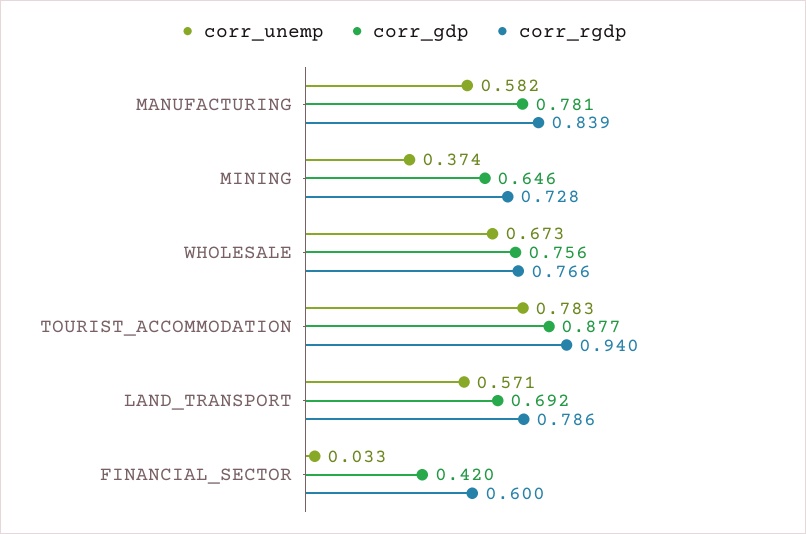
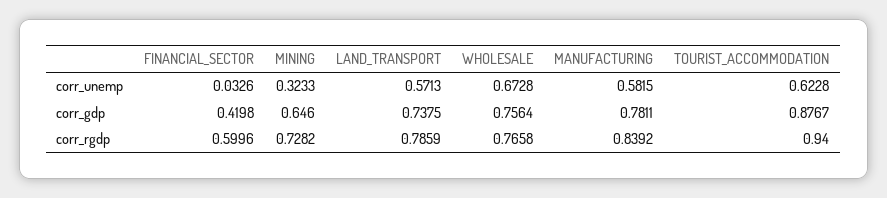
  {
    "corr_unemp": {
      "MANUFACTURING": 0.5815,
-     "MINING": 0.374,
+     "MINING": 0.3233,
      "WHOLESALE": 0.6728,
-     "TOURIST_ACCOMMODATION": 0.783,
+     "TOURIST_ACCOMMODATION": 0.6228,
      "LAND_TRANSPORT": 0.5713,
      "FINANCIAL_SECTOR": 0.0326
    },
    "corr_gdp": {
      "MANUFACTURING": 0.7811,
      "MINING": 0.646,
      "WHOLESALE": 0.7564,
      "TOURIST_ACCOMMODATION": 0.8767,
-     "LAND_TRANSPORT": 0.692,
+     "LAND_TRANSPORT": 0.7375,
      "FINANCIAL_SECTOR": 0.4198
    },
    "corr_rgdp": {
      "MANUFACTURING": 0.8392,
      "MINING": 0.7282,
      "WHOLESALE": 0.7658,
      "TOURIST_ACCOMMODATION": 0.94,
      "LAND_TRANSPORT": 0.7859,
      "FINANCIAL_SECTOR": 0.5996
    }
  }

